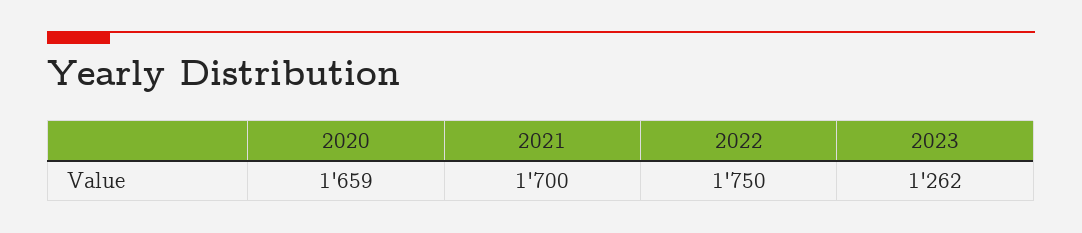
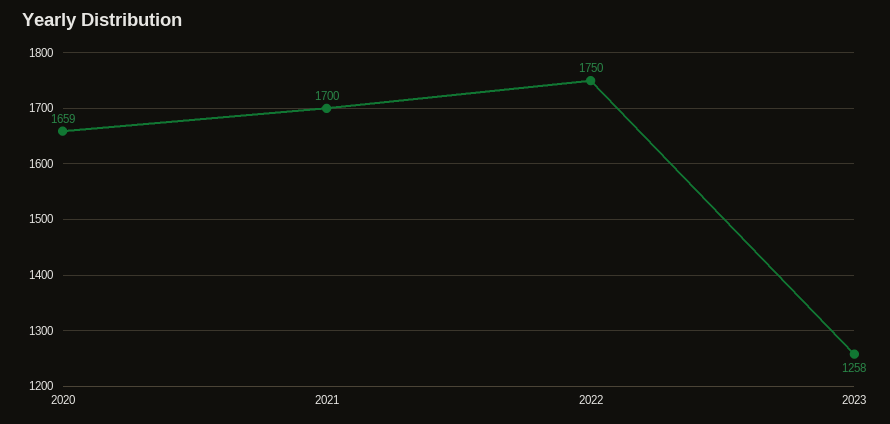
  {
    "2020": 1659,
    "2021": 1700,
    "2022": 1750,
-   "2023": 1262
+   "2023": 1258
  }

